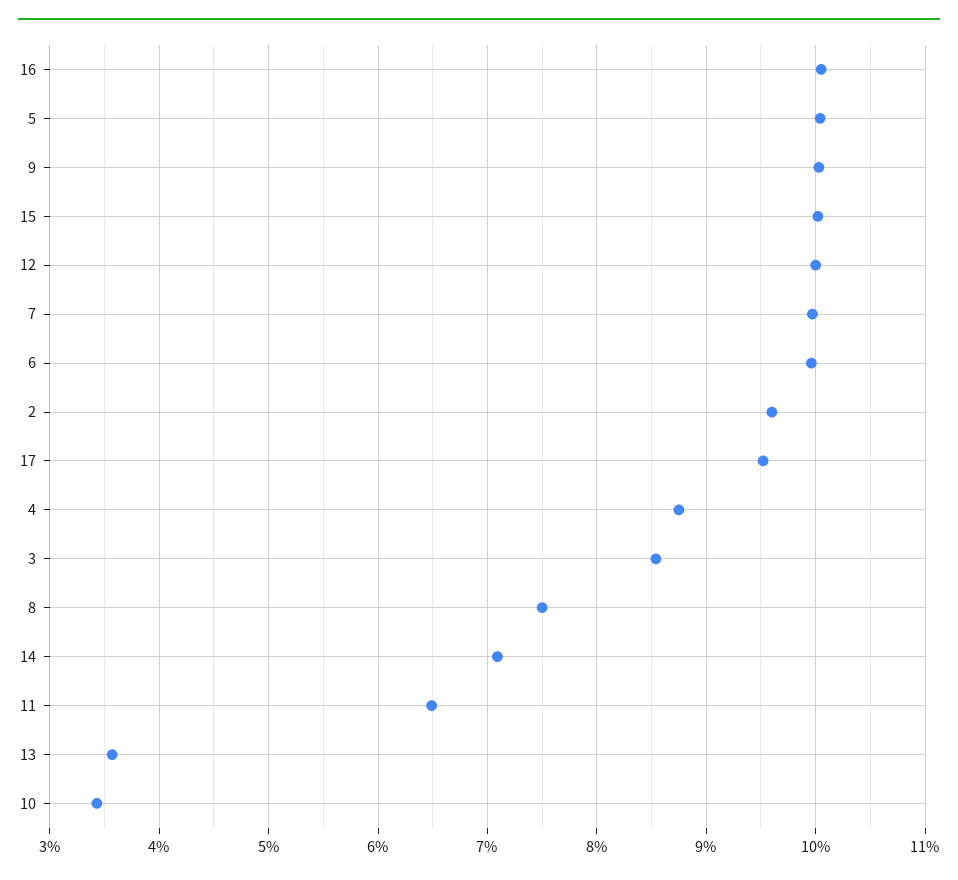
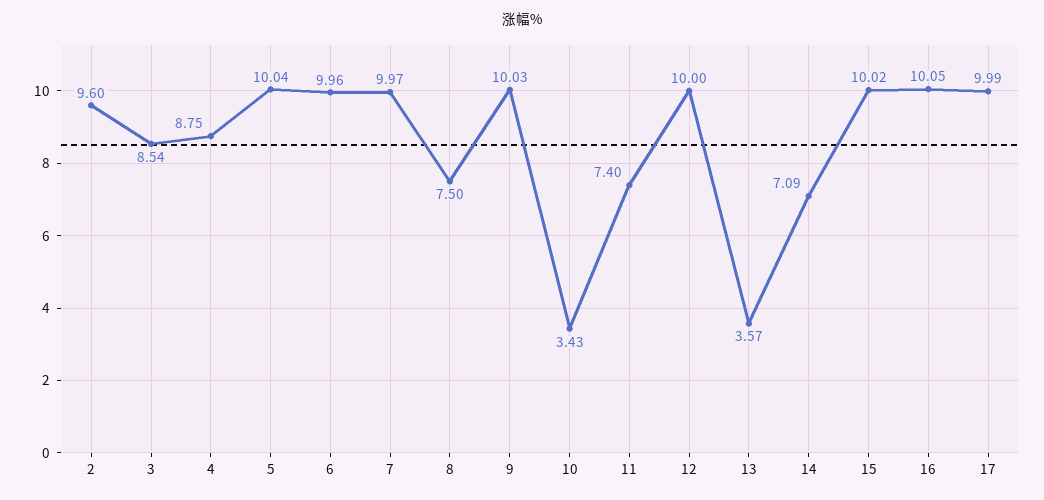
  {
    "16": 10.05,
    "5": 10.04,
    "9": 10.03,
    "15": 10.02,
    "12": 10,
    "7": 9.97,
    "6": 9.96,
    "2": 9.6,
-   "17": 9.5,
+   "17": 9.99,
    "4": 8.75,
    "3": 8.54,
    "8": 7.5,
    "14": 7.09,
-   "11": 6.5,
+   "11": 7.4,
    "13": 3.57,
    "10": 3.43
  }

